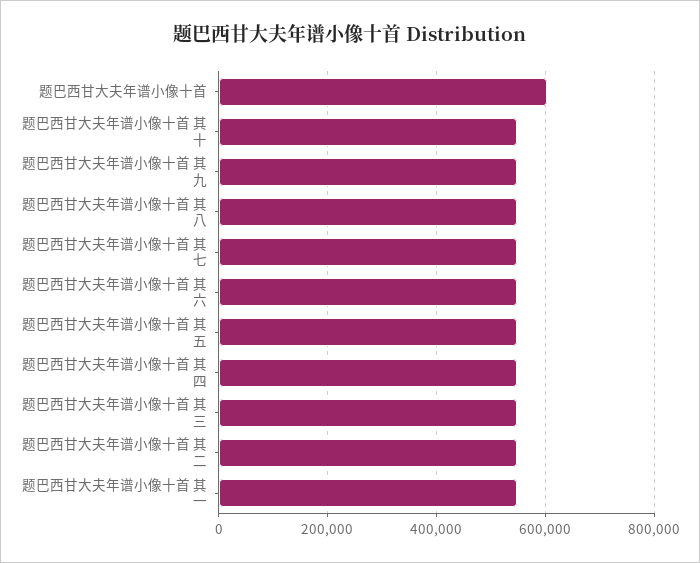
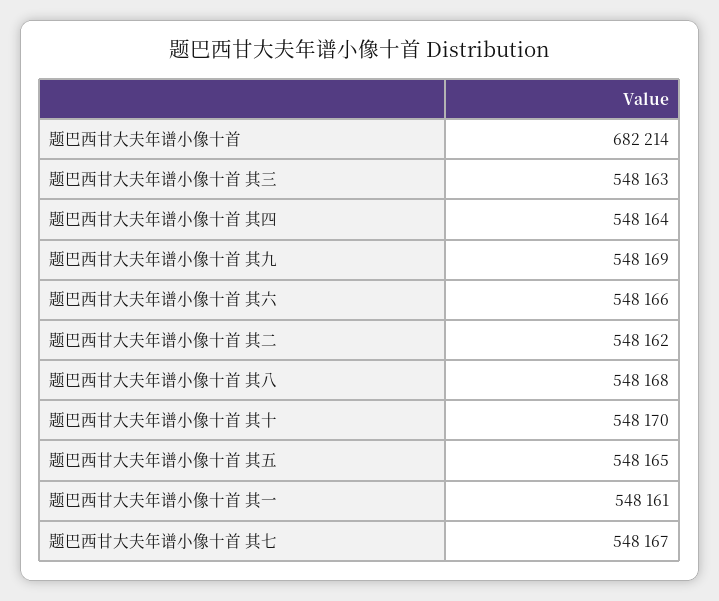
  {
-   "题巴西甘大夫年谱小像十首": 600000,
+   "题巴西甘大夫年谱小像十首": 682214,
    "题巴西甘大夫年谱小像十首 其十": 548170,
    "题巴西甘大夫年谱小像十首 其九": 548169,
    "题巴西甘大夫年谱小像十首 其八": 548168,
    "题巴西甘大夫年谱小像十首 其七": 548167,
    "题巴西甘大夫年谱小像十首 其六": 548166,
    "题巴西甘大夫年谱小像十首 其五": 548165,
    "题巴西甘大夫年谱小像十首 其四": 548164,
    "题巴西甘大夫年谱小像十首 其三": 548163,
    "题巴西甘大夫年谱小像十首 其二": 548162,
    "题巴西甘大夫年谱小像十首 其一": 548161
  }

